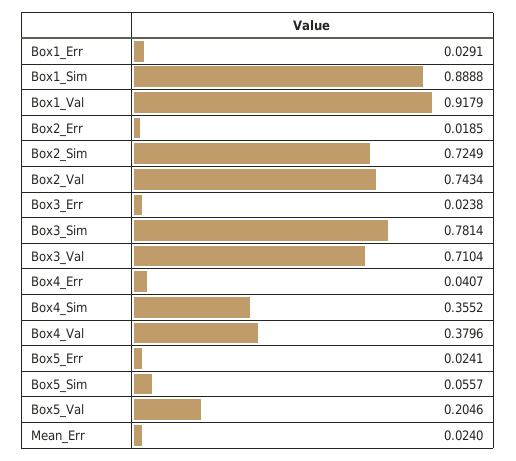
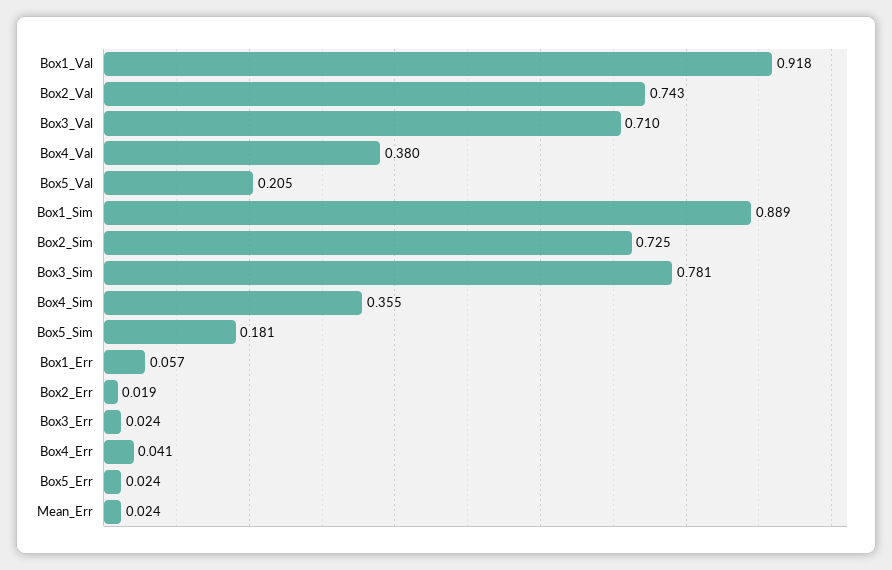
  {
-   "Box1_Err": 0.0291,
+   "Box1_Err": 0.057,
    "Box1_Sim": 0.8888,
    "Box1_Val": 0.9179,
    "Box2_Err": 0.0185,
    "Box2_Sim": 0.7249,
    "Box2_Val": 0.7434,
    "Box3_Err": 0.0238,
    "Box3_Sim": 0.7814,
    "Box3_Val": 0.7104,
    "Box4_Err": 0.0407,
    "Box4_Sim": 0.3552,
    "Box4_Val": 0.3796,
    "Box5_Err": 0.0241,
-   "Box5_Sim": 0.0557,
+   "Box5_Sim": 0.181,
    "Box5_Val": 0.2046,
    "Mean_Err": 0.024
  }

